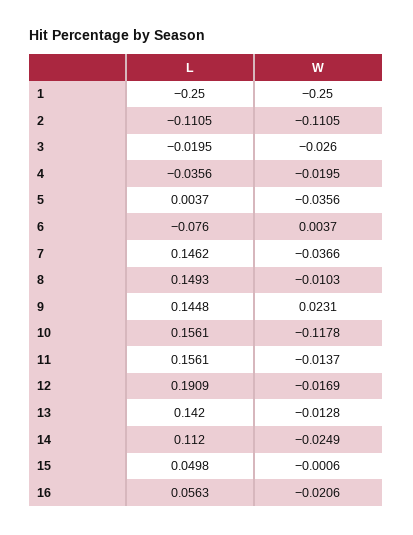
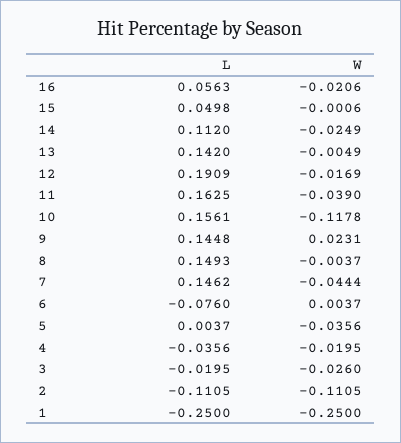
  {
    "L": {
      "1": -0.25,
      "2": -0.1105,
      "3": -0.0195,
      "4": -0.0356,
      "5": 0.0037,
      "6": -0.076,
      "7": 0.1462,
      "8": 0.1493,
      "9": 0.1448,
      "10": 0.1561,
-     "11": 0.1561,
+     "11": 0.1625,
      "12": 0.1909,
      "13": 0.142,
      "14": 0.112,
      "15": 0.0498,
      "16": 0.0563
    },
    "W": {
      "1": -0.25,
      "2": -0.1105,
      "3": -0.026,
      "4": -0.0195,
      "5": -0.0356,
      "6": 0.0037,
-     "7": -0.0366,
+     "7": -0.0444,
-     "8": -0.0103,
+     "8": -0.0037,
      "9": 0.0231,
      "10": -0.1178,
-     "11": -0.0137,
+     "11": -0.039,
      "12": -0.0169,
-     "13": -0.0128,
+     "13": -0.0049,
      "14": -0.0249,
      "15": -0.0006,
      "16": -0.0206
    }
  }

